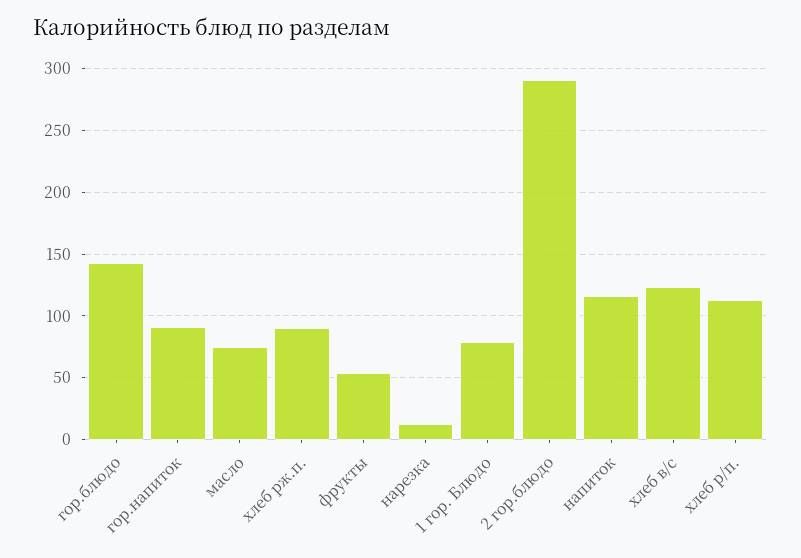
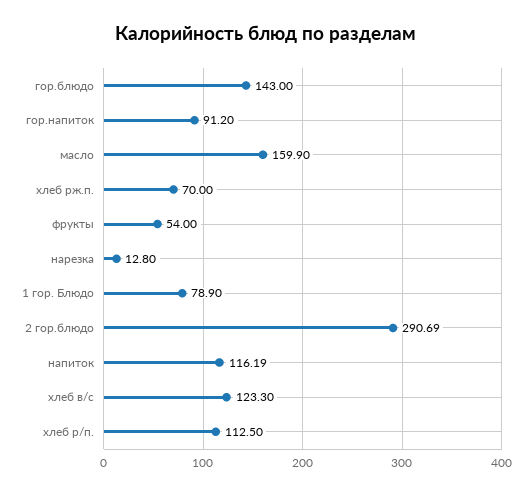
  {
    "гор.блюдо": 143,
    "гор.напиток": 91.2,
-   "масло": 75,
+   "масло": 159.9,
-   "хлеб рж.п.": 90,
+   "хлеб рж.п.": 70,
    "фрукты": 54,
    "нарезка": 12.8,
    "1 гор. Блюдо": 78.9,
    "2 гор.блюдо": 290.69,
    "напиток": 116.19,
    "хлеб в/с": 123.3,
    "хлеб р/п.": 112.5
  }

